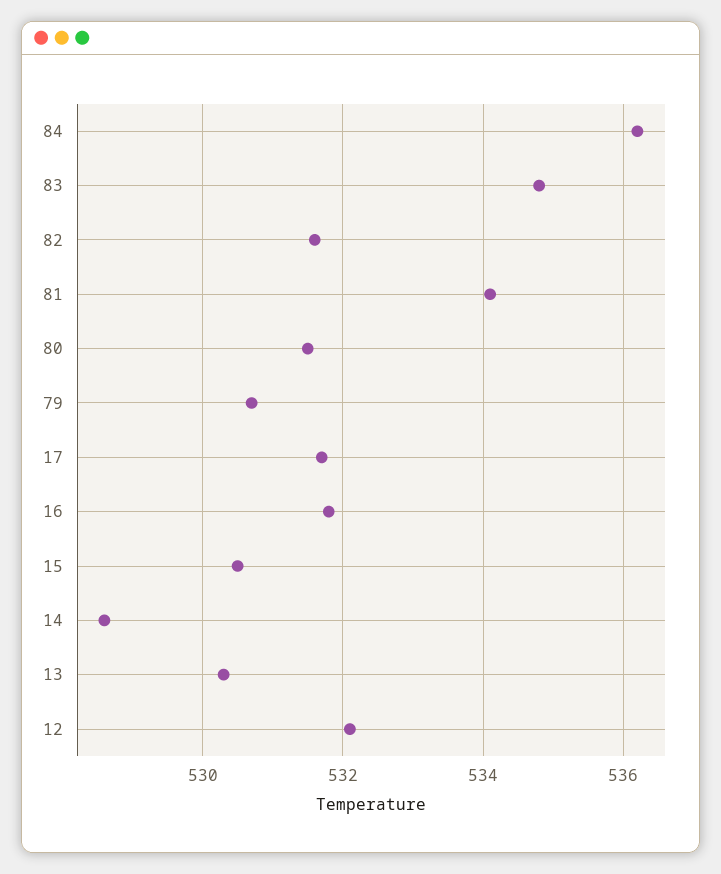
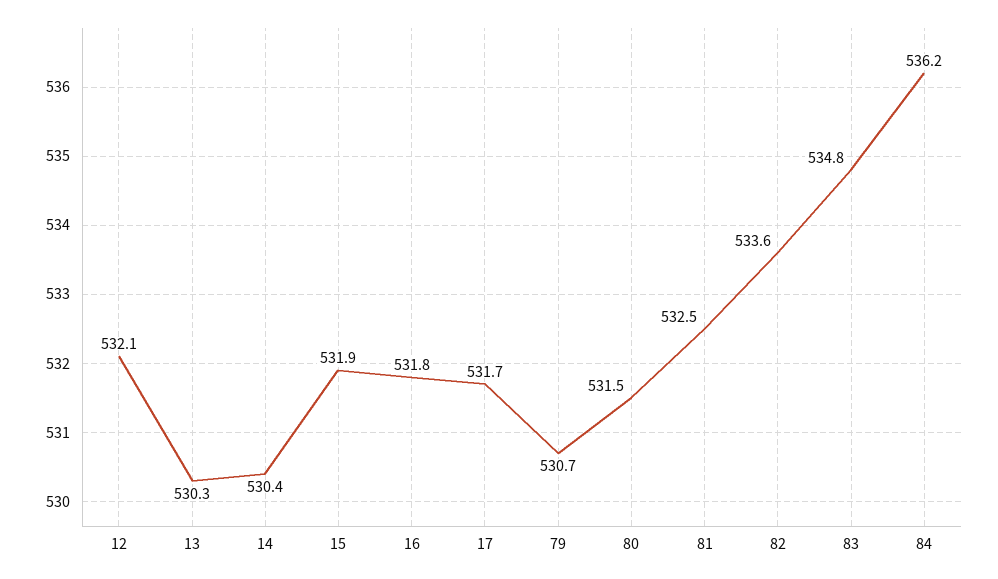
  {
    "84": 536.2,
    "83": 534.8,
-   "82": 531.5,
+   "82": 533.6,
-   "81": 534,
+   "81": 532.5,
    "80": 531.5,
    "79": 530.7,
    "17": 531.7,
    "16": 531.8,
-   "15": 530.5,
+   "15": 531.9,
-   "14": 528.5,
+   "14": 530.4,
    "13": 530.3,
    "12": 532.1
  }

